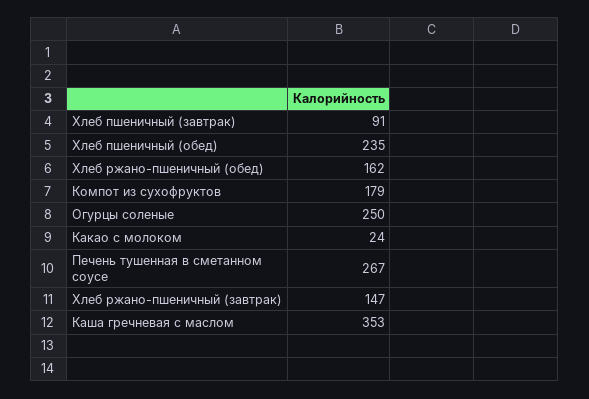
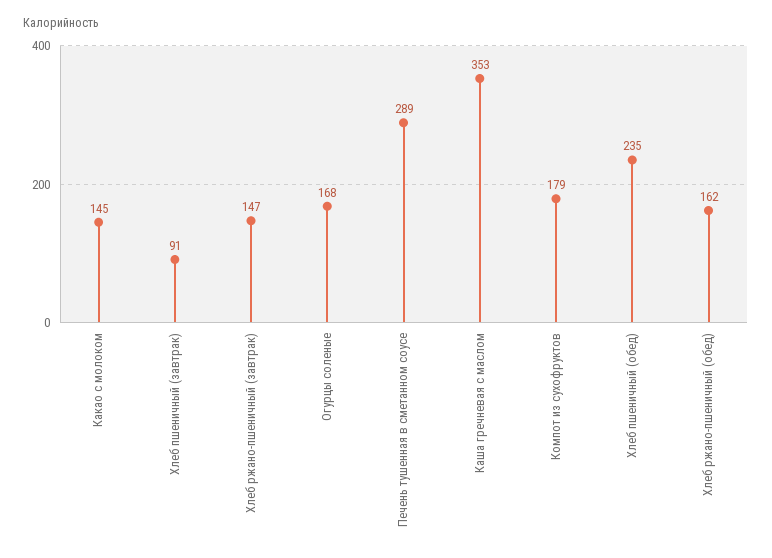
  {
    "Хлеб пшеничный (завтрак)": 91,
    "Хлеб пшеничный (обед)": 235,
    "Хлеб ржано-пшеничный (обед)": 162,
    "Компот из сухофруктов": 179,
-   "Огурцы соленые": 250,
+   "Огурцы соленые": 168,
-   "Какао с молоком": 24,
+   "Какао с молоком": 145,
-   "Печень тушенная в сметанном соусе": 267,
+   "Печень тушенная в сметанном соусе": 289,
    "Хлеб ржано-пшеничный (завтрак)": 147,
    "Каша гречневая с маслом": 353
  }

